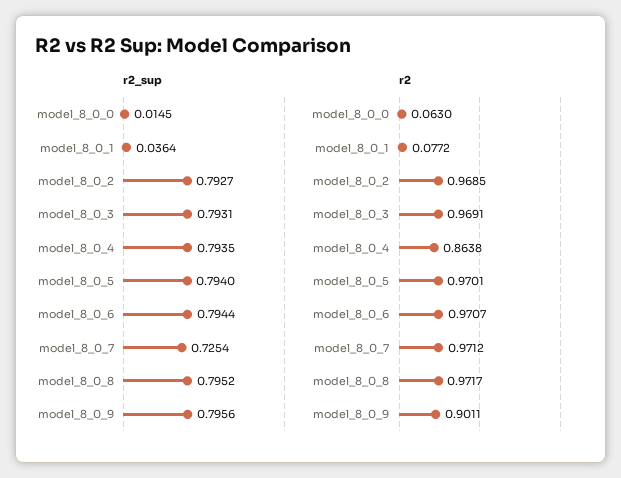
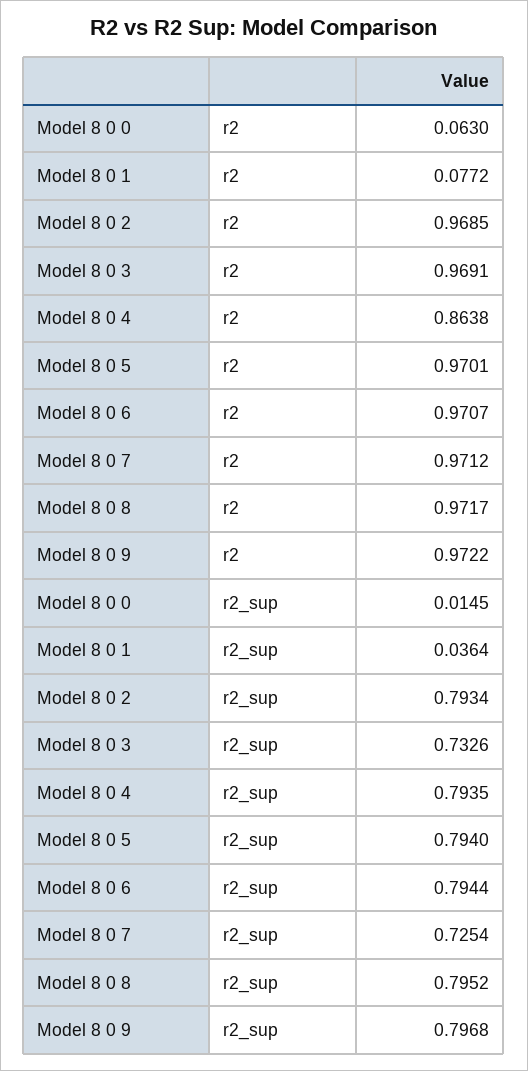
  {
    "r2_sup": {
      "model_8_0_0": 0.0145,
      "model_8_0_1": 0.0364,
-     "model_8_0_2": 0.7927,
+     "model_8_0_2": 0.7934,
-     "model_8_0_3": 0.7931,
+     "model_8_0_3": 0.7326,
      "model_8_0_4": 0.7935,
      "model_8_0_5": 0.794,
      "model_8_0_6": 0.7944,
      "model_8_0_7": 0.7254,
      "model_8_0_8": 0.7952,
-     "model_8_0_9": 0.7956
+     "model_8_0_9": 0.7968
    },
    "r2": {
      "model_8_0_0": 0.063,
      "model_8_0_1": 0.0772,
      "model_8_0_2": 0.9685,
      "model_8_0_3": 0.9691,
      "model_8_0_4": 0.8638,
      "model_8_0_5": 0.9701,
      "model_8_0_6": 0.9707,
      "model_8_0_7": 0.9712,
      "model_8_0_8": 0.9717,
-     "model_8_0_9": 0.9011
+     "model_8_0_9": 0.9722
    }
  }

